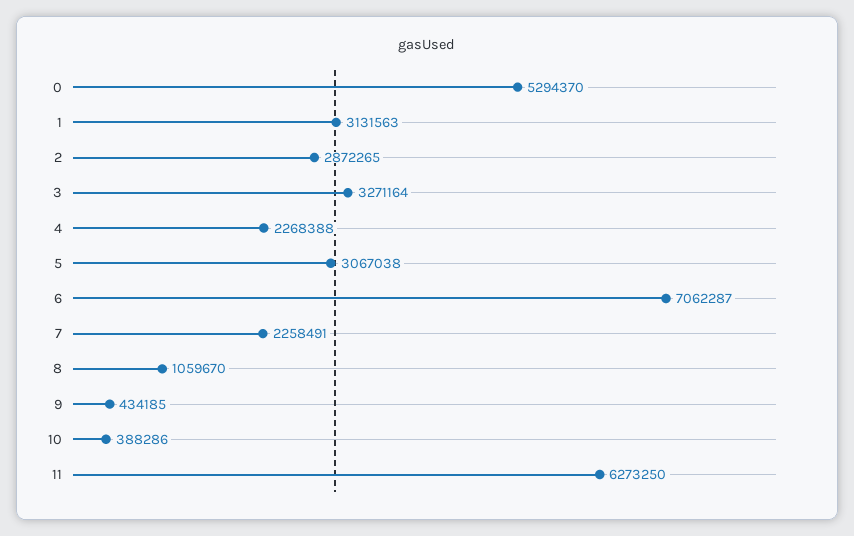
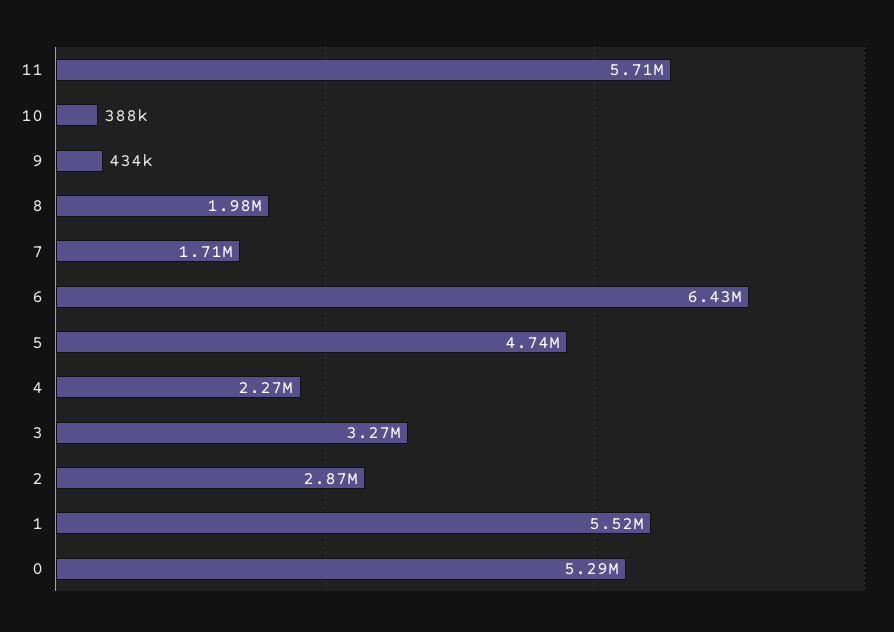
  {
    "0": 5294370,
-   "1": 3131563,
+   "1": 5520000,
    "2": 2872265,
    "3": 3271164,
    "4": 2268388,
-   "5": 3067038,
+   "5": 4740000,
-   "6": 7062287,
+   "6": 6430000,
-   "7": 2258491,
+   "7": 1710000,
-   "8": 1059670,
+   "8": 1980000,
    "9": 434185,
    "10": 388286,
-   "11": 6273250
+   "11": 5710000
  }

